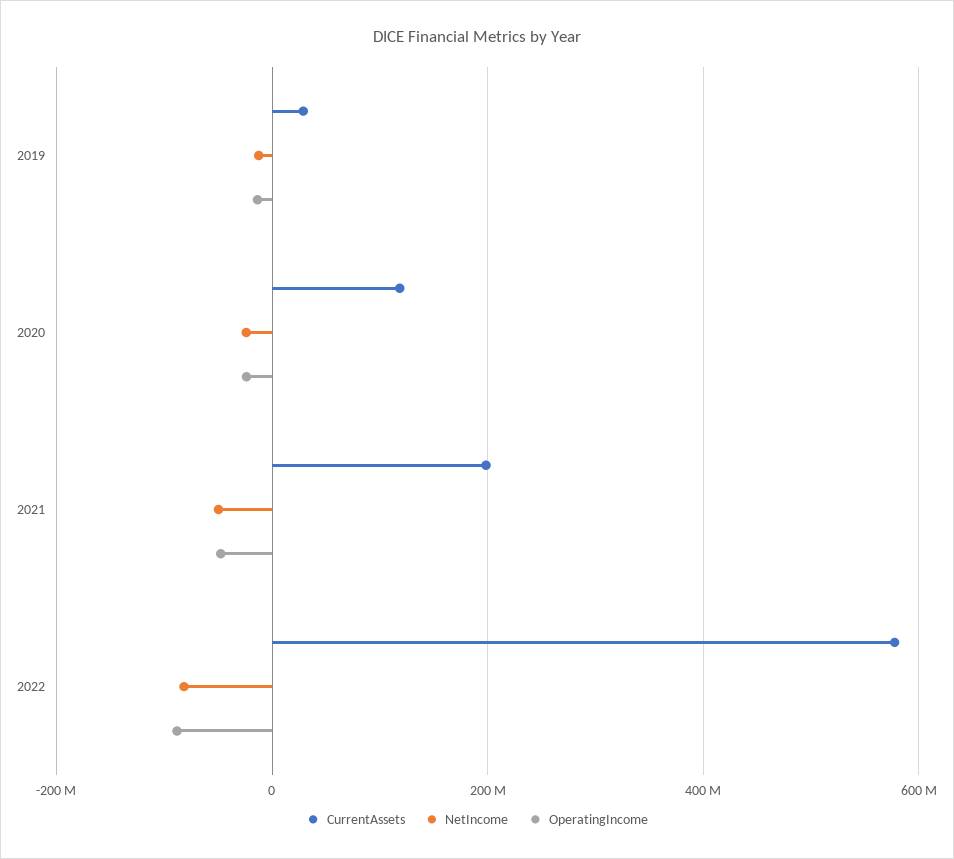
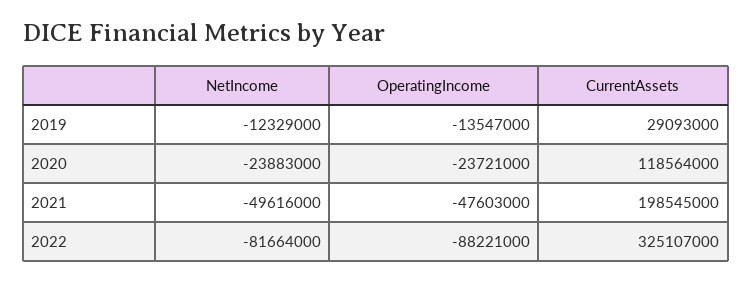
  {
    "CurrentAssets": {
      "2019": 29093000,
      "2020": 118564000,
      "2021": 198545000,
-     "2022": 580000000
+     "2022": 325107000
    },
    "NetIncome": {
      "2019": -12329000,
      "2020": -23883000,
      "2021": -49616000,
      "2022": -81664000
    },
    "OperatingIncome": {
      "2019": -13547000,
      "2020": -23721000,
      "2021": -47603000,
      "2022": -88221000
    }
  }

